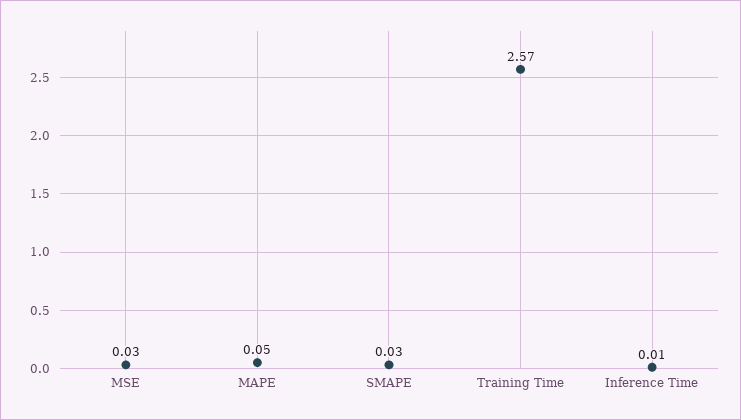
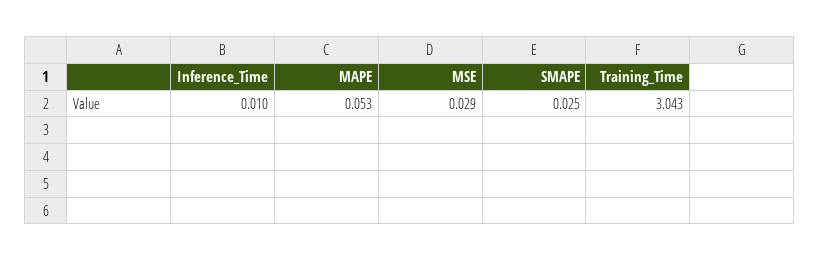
  {
    "MSE": 0.029,
    "MAPE": 0.053,
    "SMAPE": 0.025,
-   "Training Time": 2.57,
+   "Training Time": 3.043,
    "Inference Time": 0.01
  }

